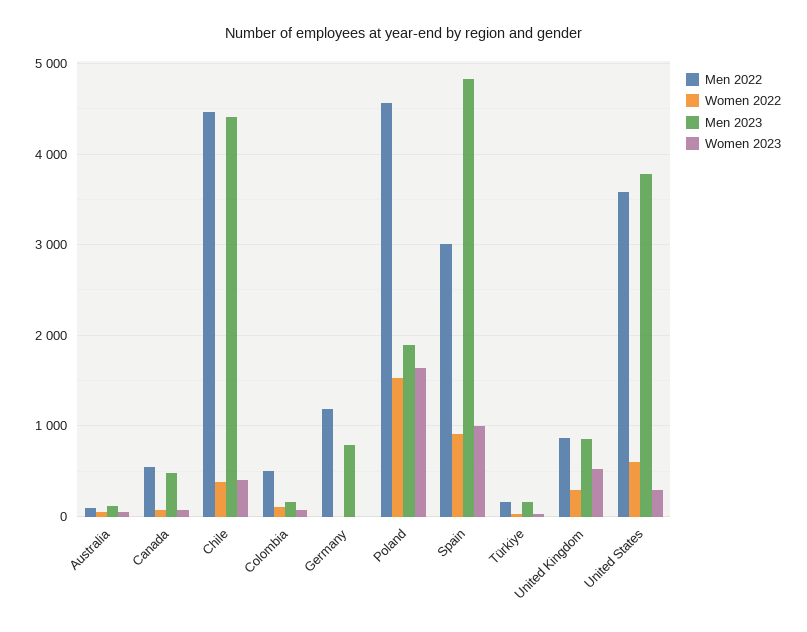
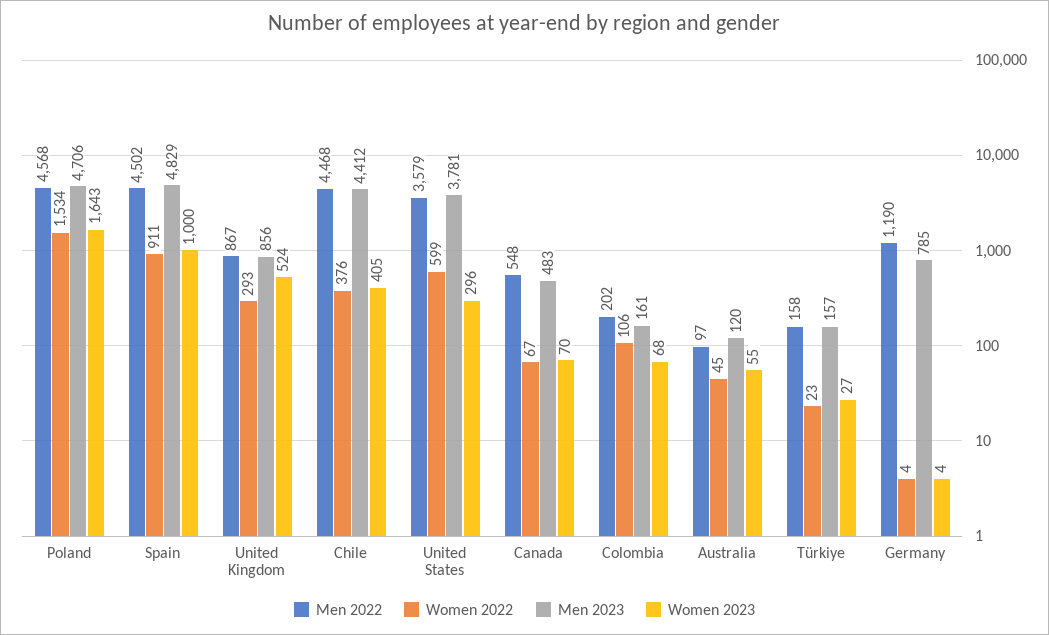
  {
    "Men 2022": {
      "Australia": 97,
      "Canada": 548,
      "Chile": 4468,
-     "Colombia": 500,
+     "Colombia": 202,
      "Germany": 1190,
      "Poland": 4568,
-     "Spain": 3000,
+     "Spain": 4502,
      "Türkiye": 158,
      "United Kingdom": 867,
      "United States": 3579
    },
    "Women 2022": {
      "Australia": 45,
      "Canada": 67,
      "Chile": 376,
      "Colombia": 106,
      "Germany": 4,
      "Poland": 1534,
      "Spain": 911,
      "Türkiye": 23,
      "United Kingdom": 293,
      "United States": 599
    },
    "Men 2023": {
      "Australia": 120,
      "Canada": 483,
      "Chile": 4412,
      "Colombia": 161,
      "Germany": 785,
-     "Poland": 1900,
+     "Poland": 4706,
      "Spain": 4829,
      "Türkiye": 157,
      "United Kingdom": 856,
      "United States": 3781
    },
    "Women 2023": {
      "Australia": 55,
      "Canada": 70,
      "Chile": 405,
      "Colombia": 68,
      "Germany": 4,
      "Poland": 1643,
      "Spain": 1000,
      "Türkiye": 27,
      "United Kingdom": 524,
      "United States": 296
    }
  }

